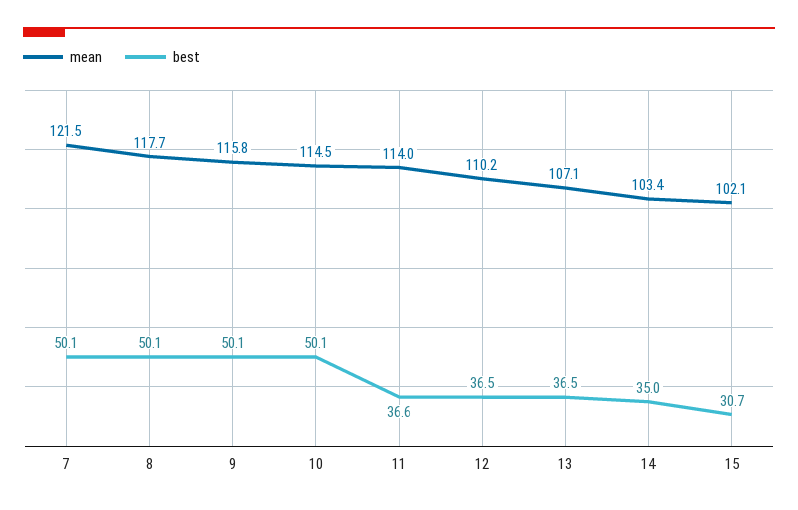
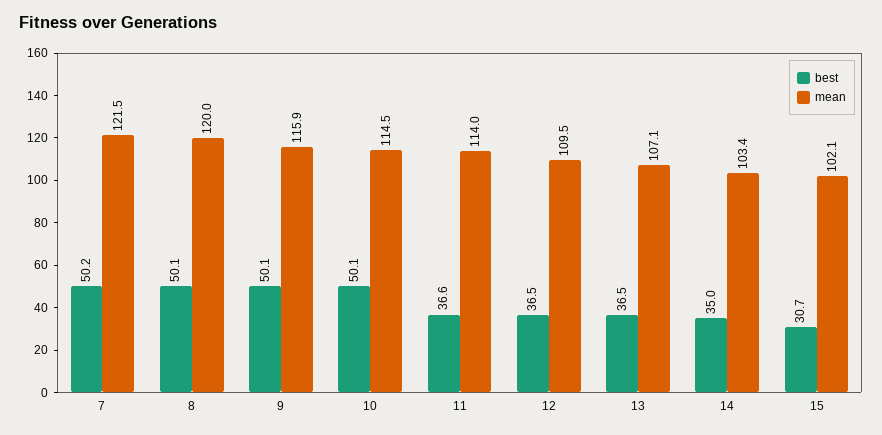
  {
    "mean": {
      "7": 121.5,
-     "8": 117.7,
+     "8": 120,
-     "9": 115.8,
+     "9": 115.9,
      "10": 114.5,
      "11": 114,
-     "12": 110.2,
+     "12": 109.5,
      "13": 107.1,
      "14": 103.4,
      "15": 102.1
    },
    "best": {
-     "7": 50.1,
+     "7": 50.2,
      "8": 50.1,
      "9": 50.1,
      "10": 50.1,
      "11": 36.6,
      "12": 36.5,
      "13": 36.5,
      "14": 35,
      "15": 30.7
    }
  }

